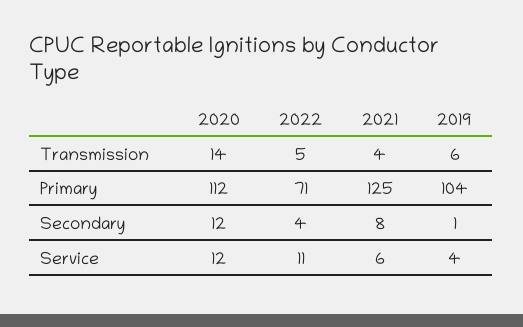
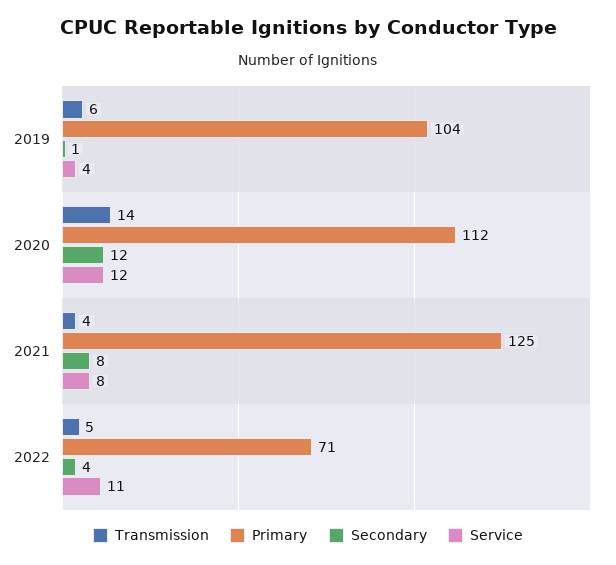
  {
    "Transmission": {
      "2020": 14,
      "2022": 5,
      "2021": 4,
      "2019": 6
    },
    "Primary": {
      "2020": 112,
      "2022": 71,
      "2021": 125,
      "2019": 104
    },
    "Secondary": {
      "2020": 12,
      "2022": 4,
      "2021": 8,
      "2019": 1
    },
    "Service": {
      "2020": 12,
      "2022": 11,
-     "2021": 6,
+     "2021": 8,
      "2019": 4
    }
  }

